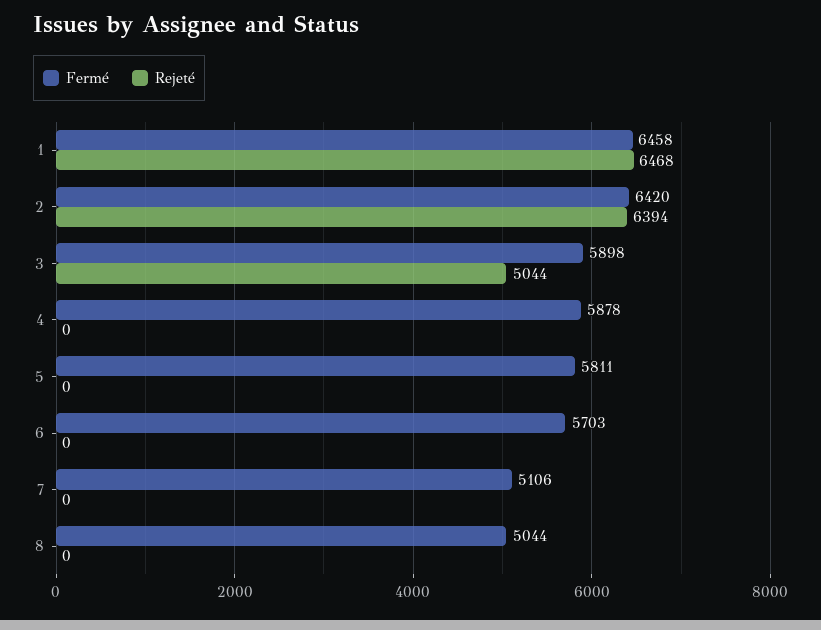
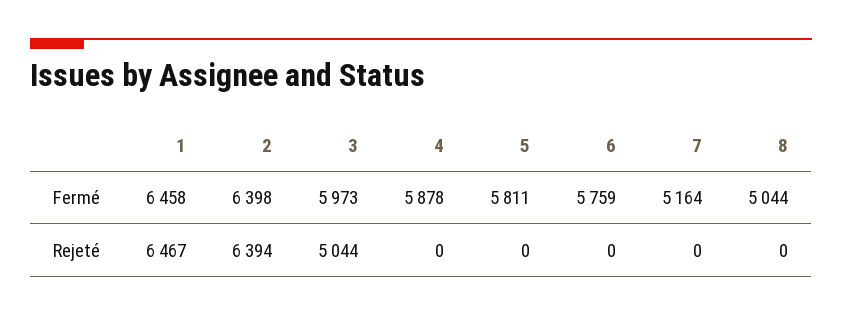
  {
    "Fermé": {
      "1": 6458,
-     "2": 6420,
+     "2": 6398,
-     "3": 5898,
+     "3": 5973,
      "4": 5878,
      "5": 5811,
-     "6": 5703,
+     "6": 5759,
-     "7": 5106,
+     "7": 5164,
      "8": 5044
    },
    "Rejeté": {
-     "1": 6468,
+     "1": 6467,
      "2": 6394,
      "3": 5044,
      "4": 0,
      "5": 0,
      "6": 0,
      "7": 0,
      "8": 0
    }
  }

